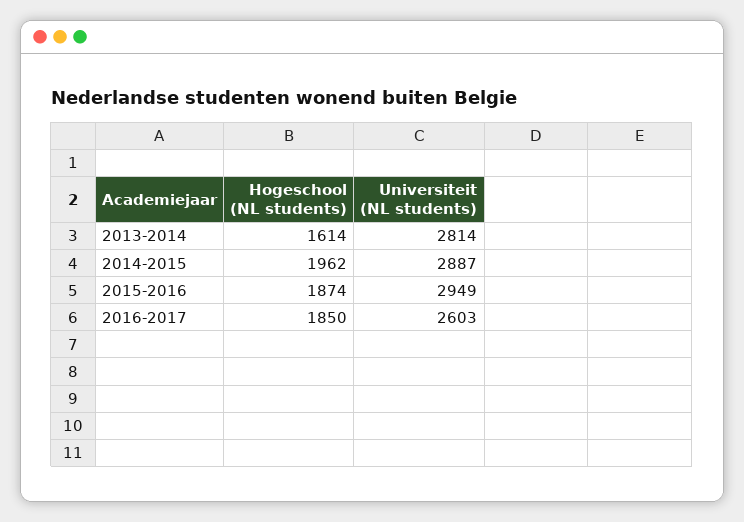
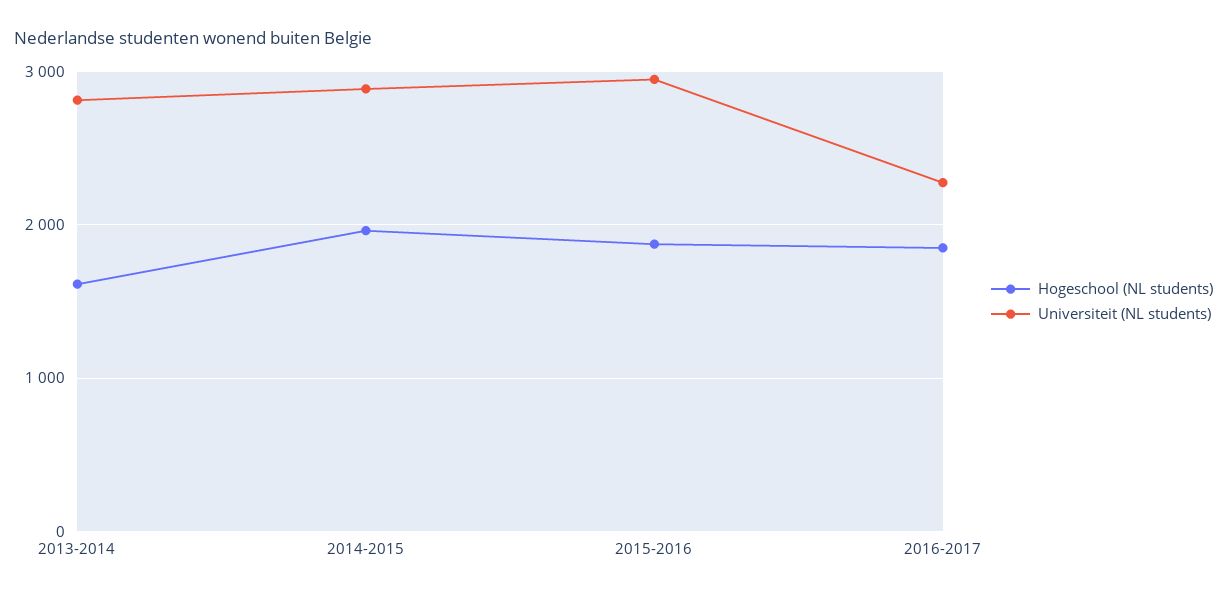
  {
    "Hogeschool (NL students)": {
      "2013-2014": 1614,
      "2014-2015": 1962,
      "2015-2016": 1874,
      "2016-2017": 1850
    },
    "Universiteit (NL students)": {
      "2013-2014": 2814,
      "2014-2015": 2887,
      "2015-2016": 2949,
-     "2016-2017": 2603
+     "2016-2017": 2300
    }
  }

